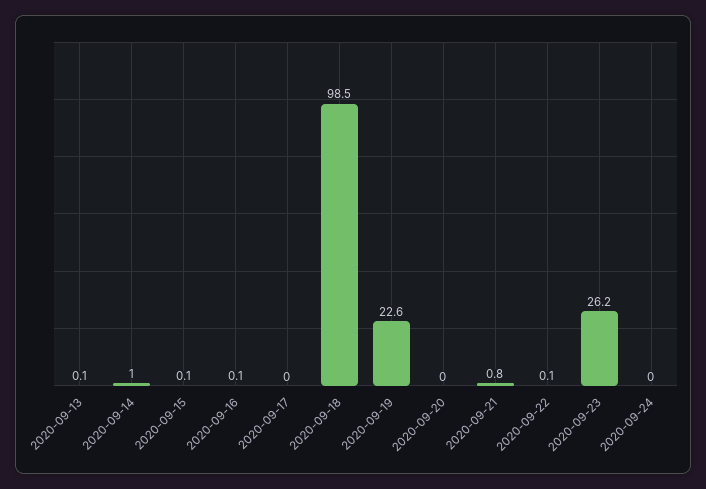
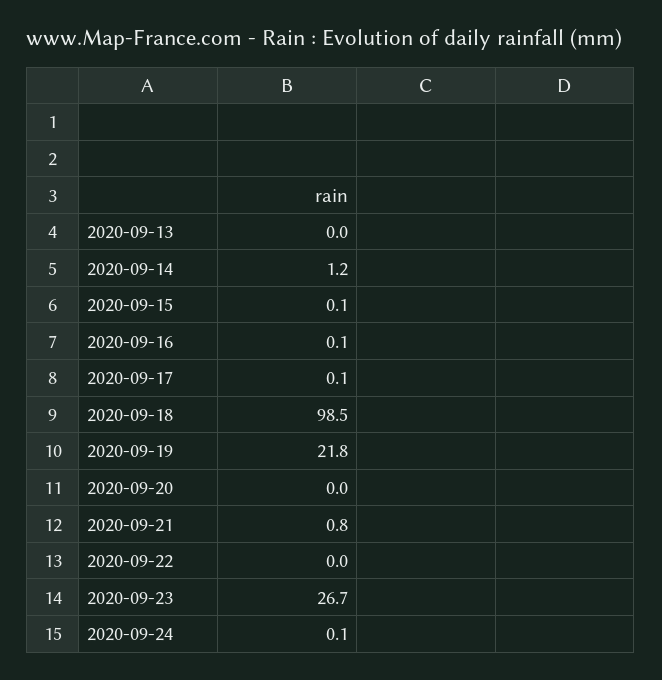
  {
-   "2020-09-13": 0.1,
+   "2020-09-13": 0,
-   "2020-09-14": 1,
+   "2020-09-14": 1.2,
    "2020-09-15": 0.1,
    "2020-09-16": 0.1,
-   "2020-09-17": 0,
+   "2020-09-17": 0.1,
    "2020-09-18": 98.5,
-   "2020-09-19": 22.6,
+   "2020-09-19": 21.8,
    "2020-09-20": 0,
    "2020-09-21": 0.8,
-   "2020-09-22": 0.1,
+   "2020-09-22": 0,
-   "2020-09-23": 26.2,
+   "2020-09-23": 26.7,
-   "2020-09-24": 0
+   "2020-09-24": 0.1
  }

